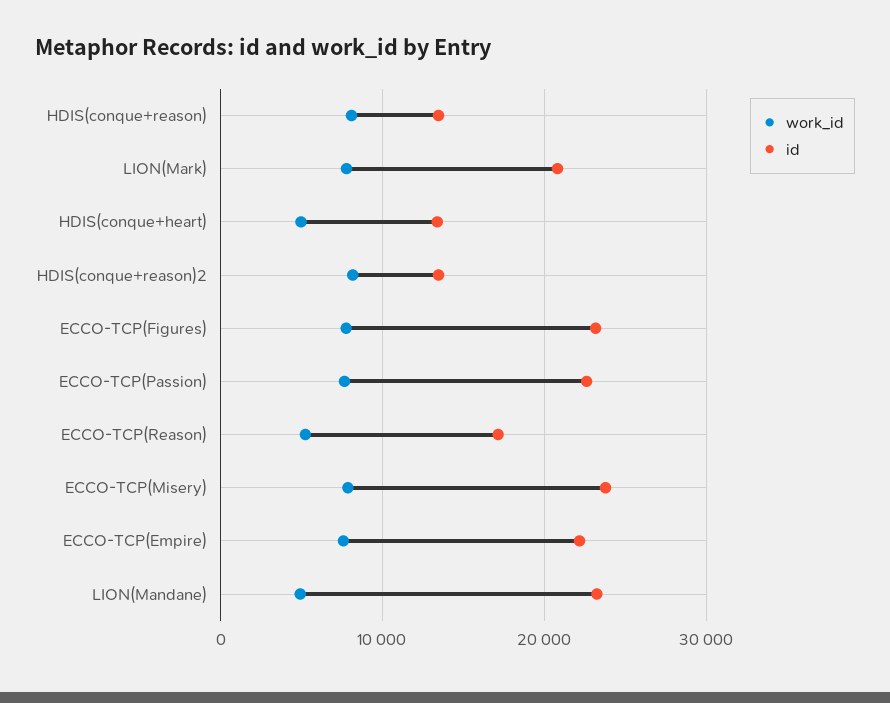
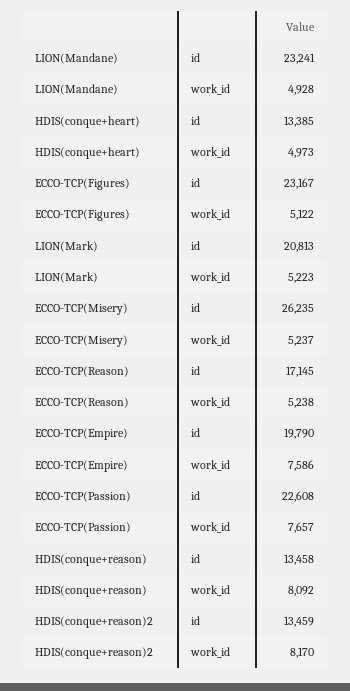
  {
    "work_id": {
      "HDIS(conque+reason)": 8092,
-     "LION(Mark)": 8000,
+     "LION(Mark)": 5223,
      "HDIS(conque+heart)": 4973,
      "HDIS(conque+reason)2": 8170,
-     "ECCO-TCP(Figures)": 8000,
+     "ECCO-TCP(Figures)": 5122,
      "ECCO-TCP(Passion)": 7657,
      "ECCO-TCP(Reason)": 5238,
-     "ECCO-TCP(Misery)": 8000,
+     "ECCO-TCP(Misery)": 5237,
      "ECCO-TCP(Empire)": 7586,
      "LION(Mandane)": 4928
    },
    "id": {
      "HDIS(conque+reason)": 13458,
      "LION(Mark)": 20813,
      "HDIS(conque+heart)": 13385,
      "HDIS(conque+reason)2": 13459,
      "ECCO-TCP(Figures)": 23167,
      "ECCO-TCP(Passion)": 22608,
      "ECCO-TCP(Reason)": 17145,
-     "ECCO-TCP(Misery)": 24000,
+     "ECCO-TCP(Misery)": 26235,
-     "ECCO-TCP(Empire)": 22000,
+     "ECCO-TCP(Empire)": 19790,
      "LION(Mandane)": 23241
    }
  }

